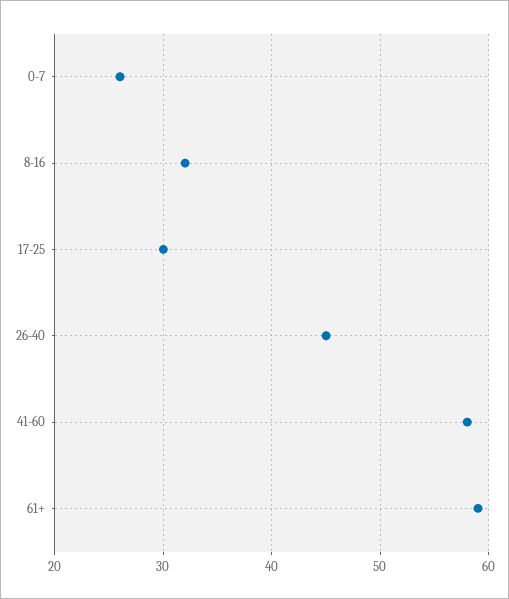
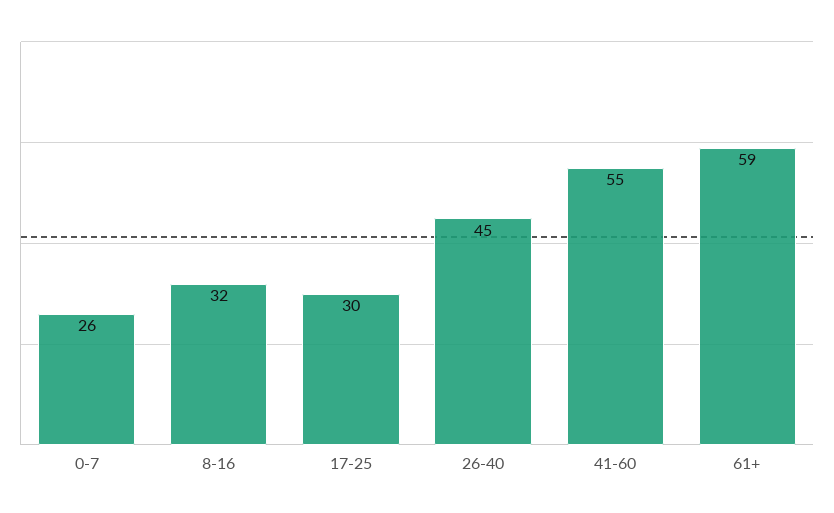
  {
    "0-7": 26,
    "8-16": 32,
    "17-25": 30,
    "26-40": 45,
-   "41-60": 58,
+   "41-60": 55,
    "61+": 59
  }

